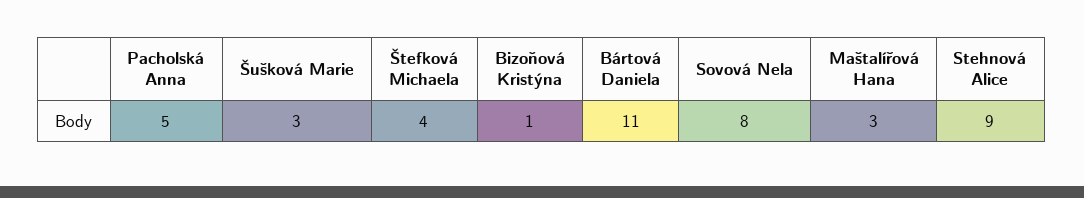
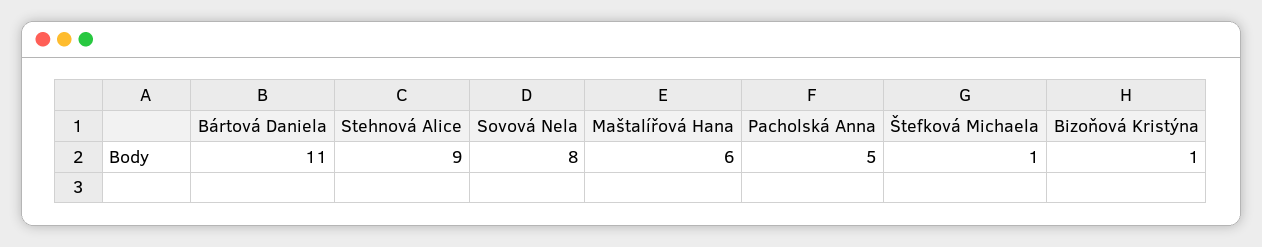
  {
    "Pacholská Anna": 5,
-   "Šušková Marie": 3,
-   "Štefková Michaela": 4,
+   "Štefková Michaela": 1,
    "Bizoňová Kristýna": 1,
    "Bártová Daniela": 11,
    "Sovová Nela": 8,
-   "Maštalířová Hana": 3,
+   "Maštalířová Hana": 6,
    "Stehnová Alice": 9
  }

